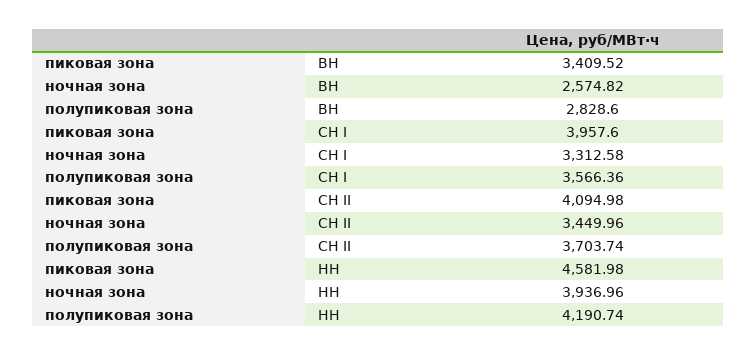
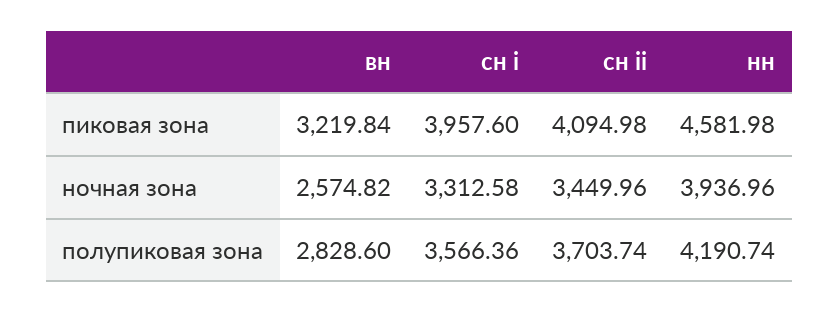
  {
    "пиковая зона": {
-     "ВН": 3409.52,
+     "ВН": 3219.84,
      "СН I": 3957.6,
      "СН II": 4094.98,
      "НН": 4581.98
    },
    "ночная зона": {
      "ВН": 2574.82,
      "СН I": 3312.58,
      "СН II": 3449.96,
      "НН": 3936.96
    },
    "полупиковая зона": {
      "ВН": 2828.6,
      "СН I": 3566.36,
      "СН II": 3703.74,
      "НН": 4190.74
    }
  }

